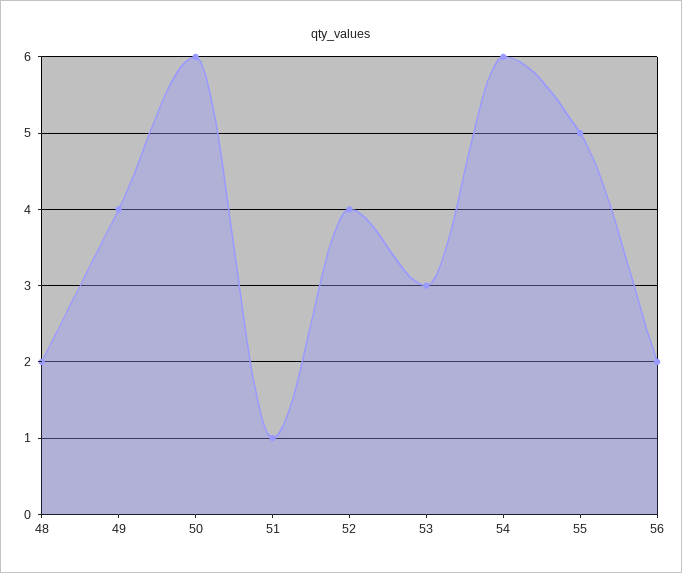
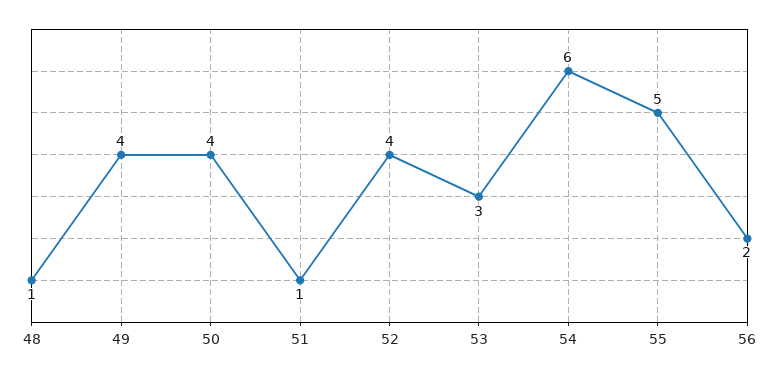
  {
-   "48": 2,
+   "48": 1,
    "49": 4,
-   "50": 6,
+   "50": 4,
    "51": 1,
    "52": 4,
    "53": 3,
    "54": 6,
    "55": 5,
    "56": 2
  }

